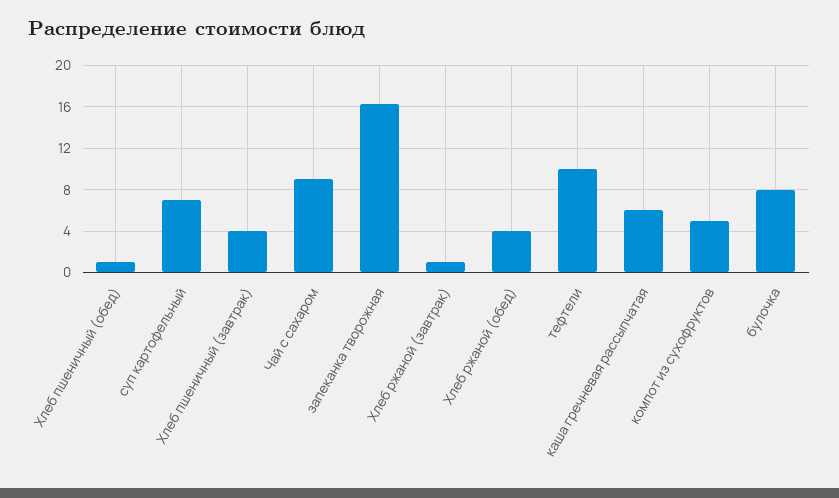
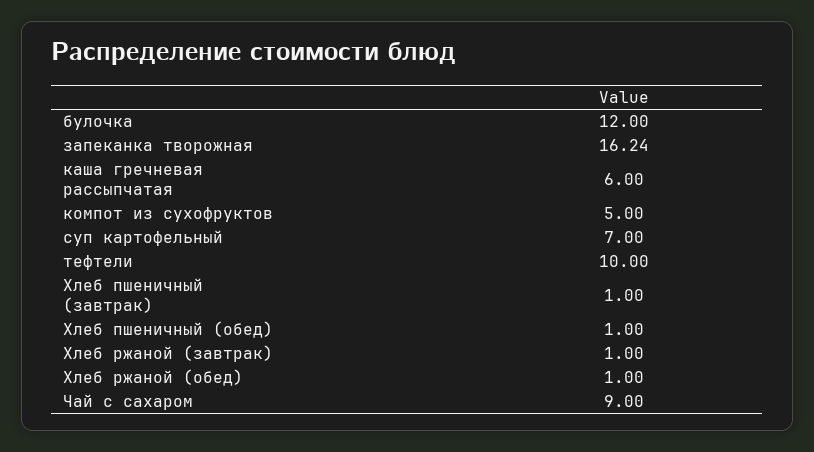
  {
    "Хлеб пшеничный (обед)": 1,
    "суп картофельный": 7,
-   "Хлеб пшеничный (завтрак)": 4,
+   "Хлеб пшеничный (завтрак)": 1,
    "Чай с сахаром": 9,
    "запеканка творожная": 16.24,
    "Хлеб ржаной (завтрак)": 1,
-   "Хлеб ржаной (обед)": 4,
+   "Хлеб ржаной (обед)": 1,
    "тефтели": 10,
    "каша гречневая рассыпчатая": 6,
    "компот из сухофруктов": 5,
-   "булочка": 8
+   "булочка": 12
  }

